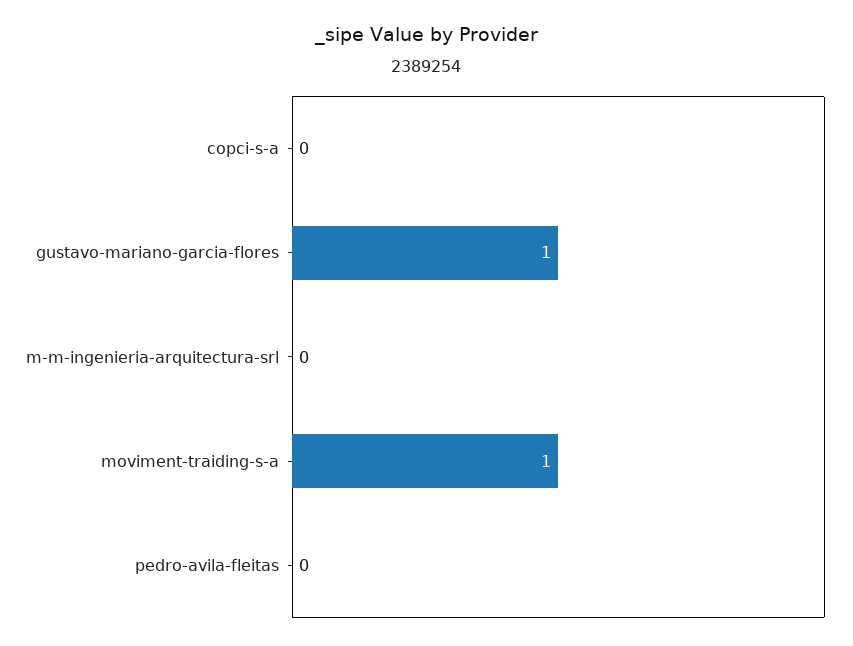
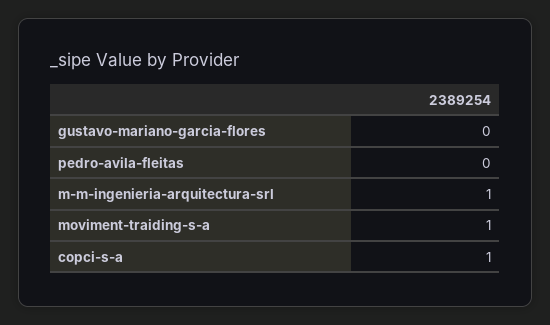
  {
-   "copci-s-a": 0,
+   "copci-s-a": 1,
-   "gustavo-mariano-garcia-flores": 1,
+   "gustavo-mariano-garcia-flores": 0,
-   "m-m-ingenieria-arquitectura-srl": 0,
+   "m-m-ingenieria-arquitectura-srl": 1,
    "moviment-traiding-s-a": 1,
    "pedro-avila-fleitas": 0
  }

